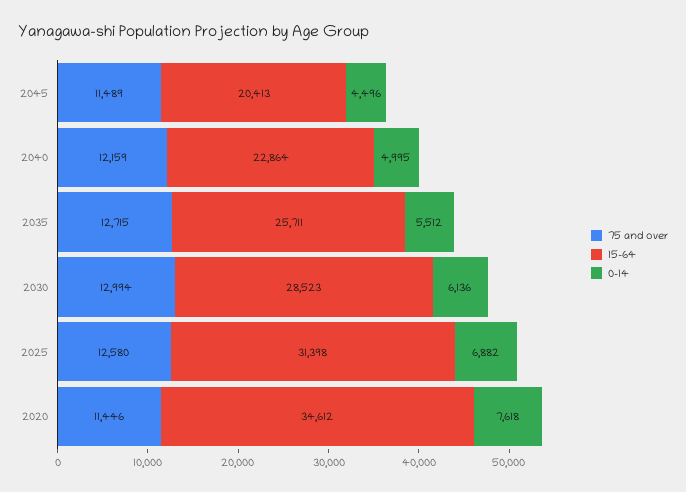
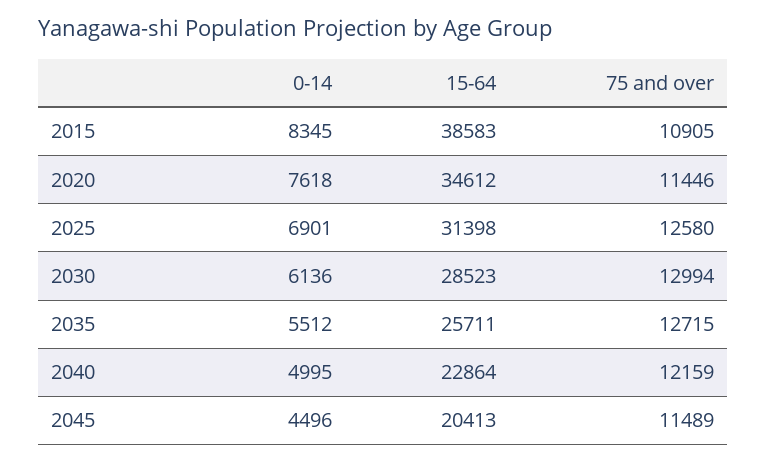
  {
    "75 and over": {
      "2045": 11489,
      "2040": 12159,
      "2035": 12715,
      "2030": 12994,
      "2025": 12580,
-     "2020": 11446
+     "2020": 11446,
+     "2015": 10905
    },
    "15-64": {
      "2045": 20413,
      "2040": 22864,
      "2035": 25711,
      "2030": 28523,
      "2025": 31398,
-     "2020": 34612
+     "2020": 34612,
+     "2015": 38583
    },
    "0-14": {
      "2045": 4496,
      "2040": 4995,
      "2035": 5512,
      "2030": 6136,
-     "2025": 6882,
+     "2025": 6901,
-     "2020": 7618
+     "2020": 7618,
+     "2015": 8345
    }
  }

